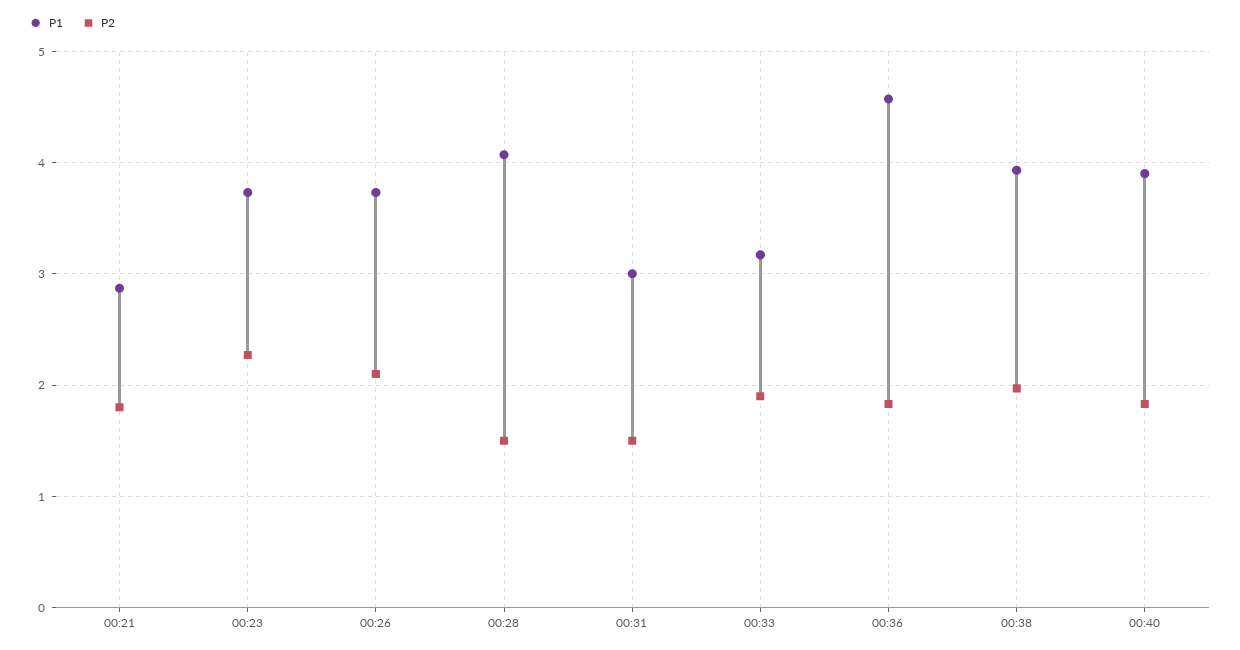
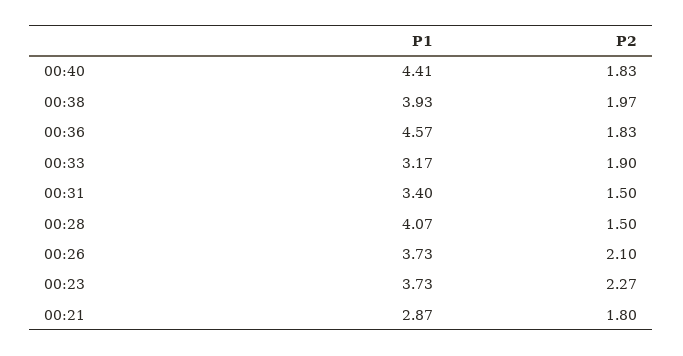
  {
    "P1": {
      "00:21": 2.87,
      "00:23": 3.73,
      "00:26": 3.73,
      "00:28": 4.07,
-     "00:31": 3,
+     "00:31": 3.4,
      "00:33": 3.17,
      "00:36": 4.57,
      "00:38": 3.93,
-     "00:40": 3.9
+     "00:40": 4.41
    },
    "P2": {
      "00:21": 1.8,
      "00:23": 2.27,
      "00:26": 2.1,
      "00:28": 1.5,
      "00:31": 1.5,
      "00:33": 1.9,
      "00:36": 1.83,
      "00:38": 1.97,
      "00:40": 1.83
    }
  }

